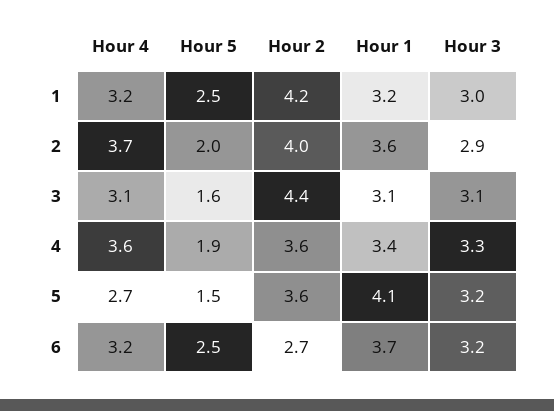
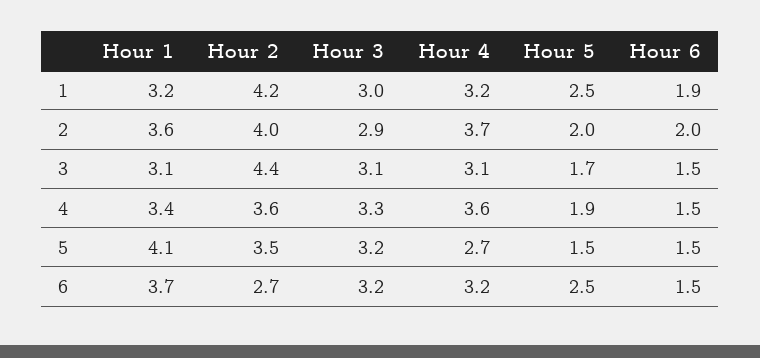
  {
    "Hour 4": {
      "1": 3.2,
      "2": 3.7,
      "3": 3.1,
      "4": 3.6,
      "5": 2.7,
      "6": 3.2
    },
    "Hour 5": {
      "1": 2.5,
      "2": 2,
-     "3": 1.6,
+     "3": 1.7,
      "4": 1.9,
      "5": 1.5,
      "6": 2.5
    },
    "Hour 2": {
      "1": 4.2,
      "2": 4,
      "3": 4.4,
      "4": 3.6,
-     "5": 3.6,
+     "5": 3.5,
      "6": 2.7
    },
    "Hour 1": {
      "1": 3.2,
      "2": 3.6,
      "3": 3.1,
      "4": 3.4,
      "5": 4.1,
      "6": 3.7
    },
    "Hour 3": {
      "1": 3,
      "2": 2.9,
      "3": 3.1,
      "4": 3.3,
      "5": 3.2,
      "6": 3.2
-   }
+   },
+   "Hour 6": {
+     "1": 1.9,
+     "2": 2,
+     "3": 1.5,
+     "4": 1.5,
+     "5": 1.5,
+     "6": 1.5
+   }
  }

